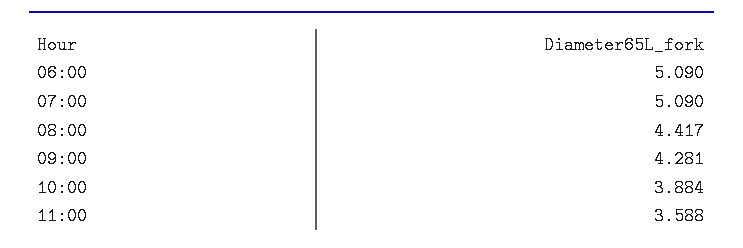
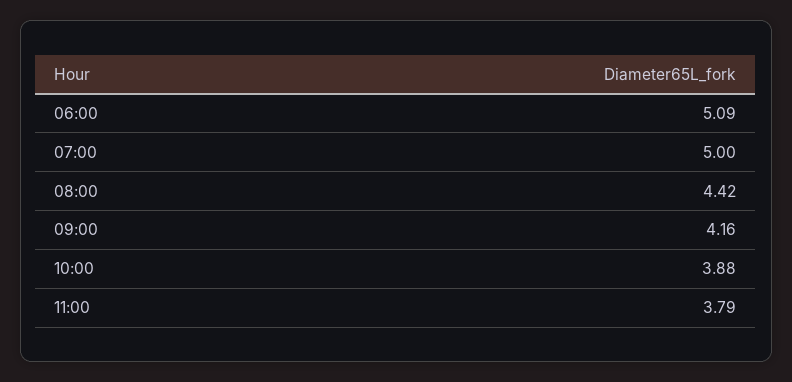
  {
    "06:00": 5.09,
-   "07:00": 5.09,
+   "07:00": 5,
    "08:00": 4.417,
-   "09:00": 4.281,
+   "09:00": 4.16,
    "10:00": 3.884,
-   "11:00": 3.588
+   "11:00": 3.79
  }

